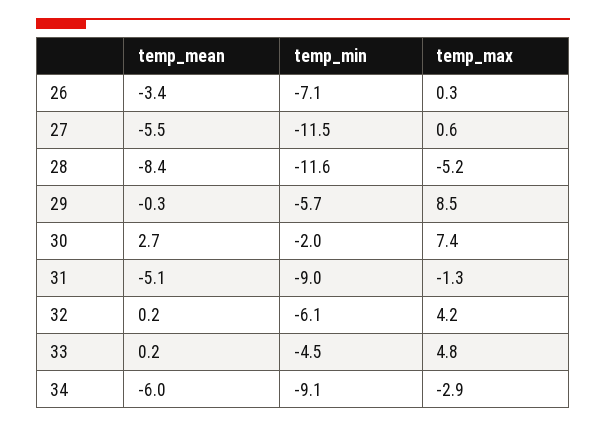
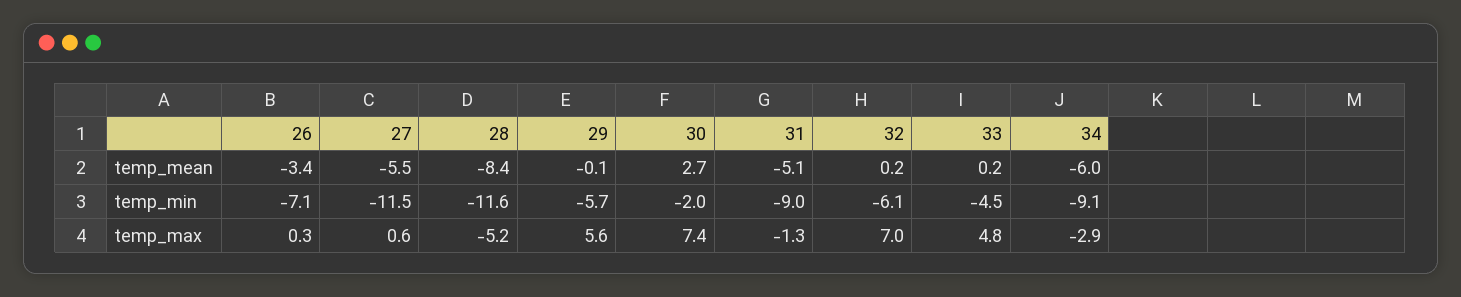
  {
    "temp_mean": {
      "26": -3.4,
      "27": -5.5,
      "28": -8.4,
-     "29": -0.3,
+     "29": -0.1,
      "30": 2.7,
      "31": -5.1,
      "32": 0.2,
      "33": 0.2,
      "34": -6
    },
    "temp_min": {
      "26": -7.1,
      "27": -11.5,
      "28": -11.6,
      "29": -5.7,
      "30": -2,
      "31": -9,
      "32": -6.1,
      "33": -4.5,
      "34": -9.1
    },
    "temp_max": {
      "26": 0.3,
      "27": 0.6,
      "28": -5.2,
-     "29": 8.5,
+     "29": 5.6,
      "30": 7.4,
      "31": -1.3,
-     "32": 4.2,
+     "32": 7,
      "33": 4.8,
      "34": -2.9
    }
  }

